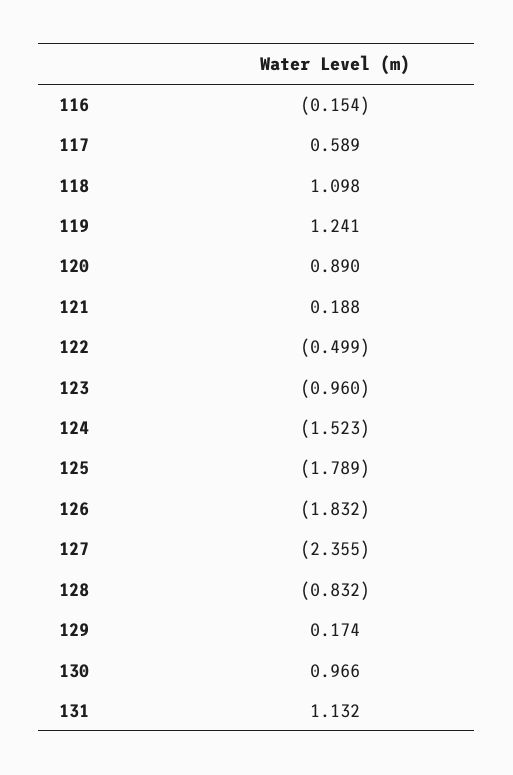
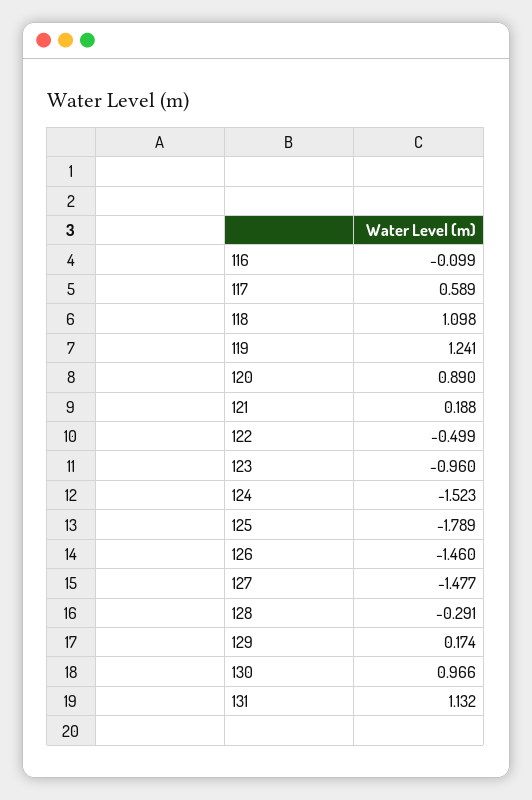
  {
-   "116": -0.154,
+   "116": -0.099,
    "117": 0.589,
    "118": 1.098,
    "119": 1.241,
    "120": 0.89,
    "121": 0.188,
    "122": -0.499,
    "123": -0.96,
    "124": -1.523,
    "125": -1.789,
-   "126": -1.832,
+   "126": -1.46,
-   "127": -2.355,
+   "127": -1.477,
-   "128": -0.832,
+   "128": -0.291,
    "129": 0.174,
    "130": 0.966,
    "131": 1.132
  }

